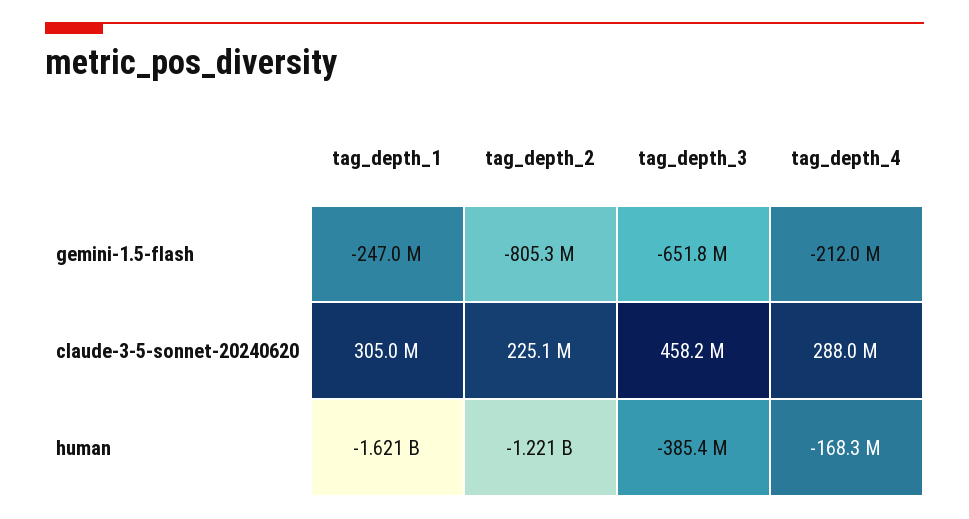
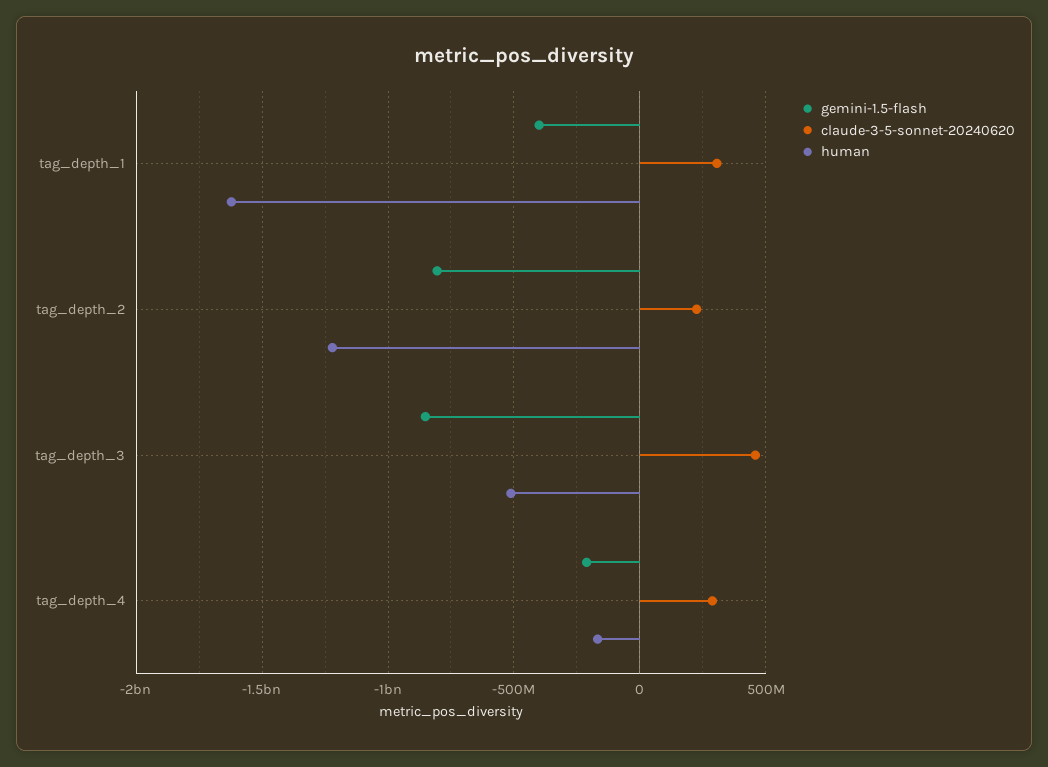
  {
    "gemini-1.5-flash": {
-     "tag_depth_1": -247000000,
+     "tag_depth_1": -400000000,
      "tag_depth_2": -805300000,
-     "tag_depth_3": -651800000,
+     "tag_depth_3": -850000000,
      "tag_depth_4": -212000000
    },
    "claude-3-5-sonnet-20240620": {
      "tag_depth_1": 305000000,
      "tag_depth_2": 225100000,
      "tag_depth_3": 458200000,
      "tag_depth_4": 288000000
    },
    "human": {
      "tag_depth_1": -1621000000,
      "tag_depth_2": -1221000000,
-     "tag_depth_3": -385400000,
+     "tag_depth_3": -500000000,
      "tag_depth_4": -168300000
    }
  }

